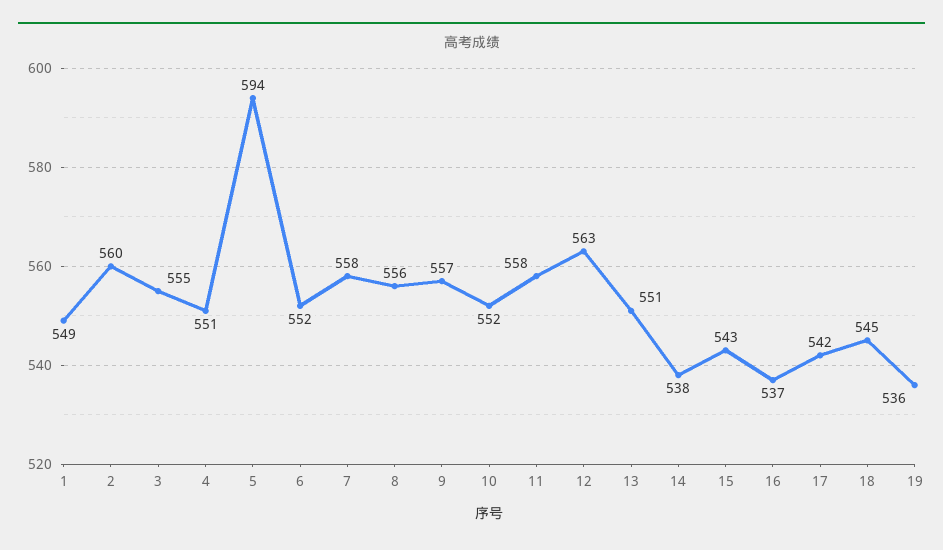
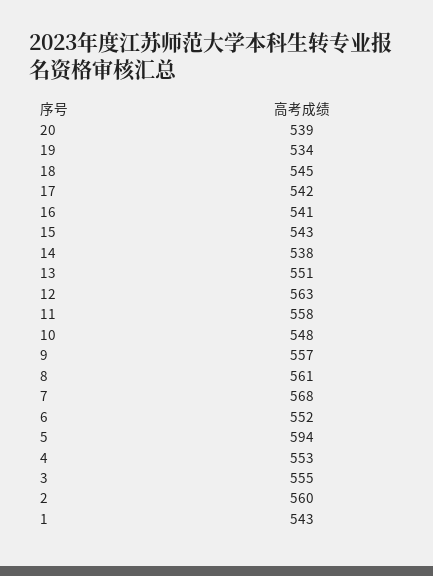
  {
-   "1": 549,
+   "1": 543,
    "2": 560,
    "3": 555,
-   "4": 551,
+   "4": 553,
    "5": 594,
    "6": 552,
-   "7": 558,
+   "7": 568,
-   "8": 556,
+   "8": 561,
    "9": 557,
-   "10": 552,
+   "10": 548,
    "11": 558,
    "12": 563,
    "13": 551,
    "14": 538,
    "15": 543,
-   "16": 537,
+   "16": 541,
    "17": 542,
    "18": 545,
-   "19": 536
+   "19": 534,
+   "20": 539
  }

